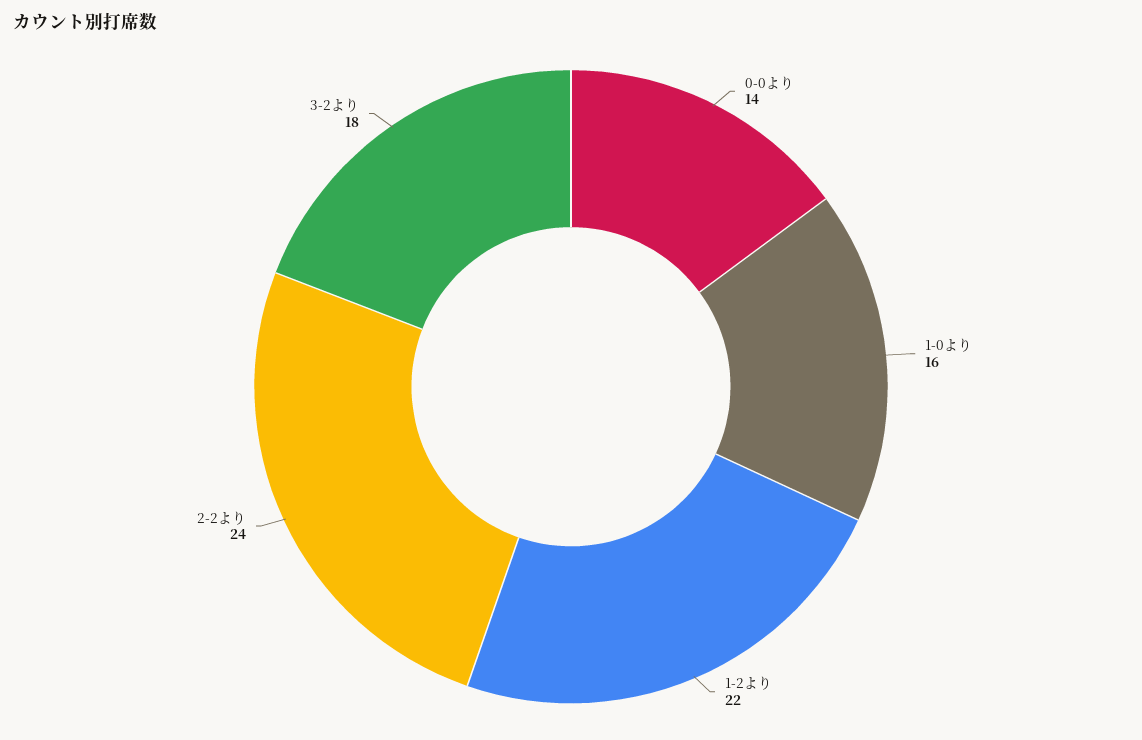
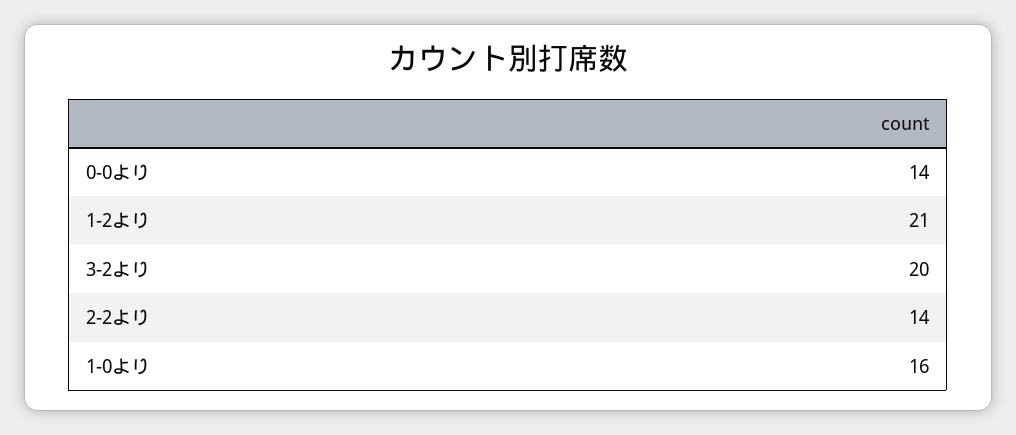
  {
    "0-0より": 14,
    "1-0より": 16,
-   "1-2より": 22,
+   "1-2より": 21,
-   "2-2より": 24,
+   "2-2より": 14,
-   "3-2より": 18
+   "3-2より": 20
  }

